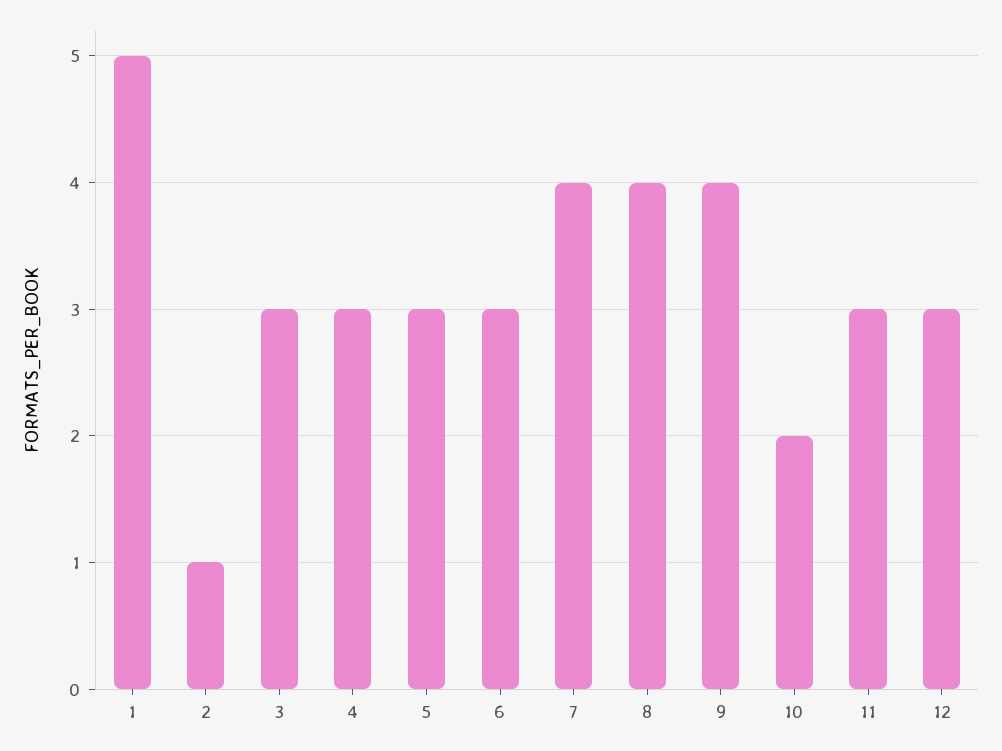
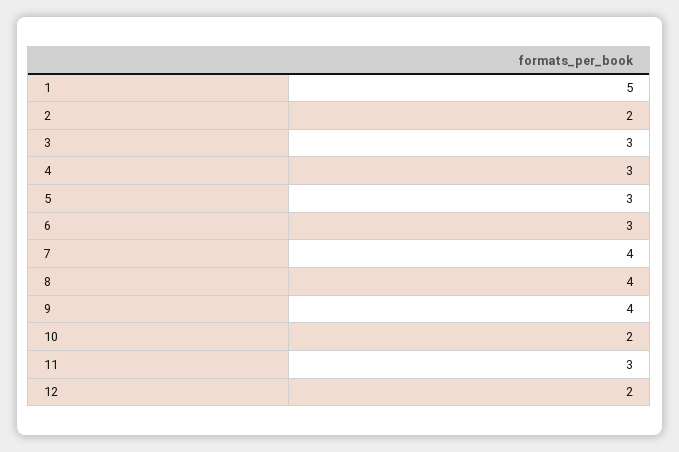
  {
    "1": 5,
-   "2": 1,
+   "2": 2,
    "3": 3,
    "4": 3,
    "5": 3,
    "6": 3,
    "7": 4,
    "8": 4,
    "9": 4,
    "10": 2,
    "11": 3,
-   "12": 3
+   "12": 2
  }

